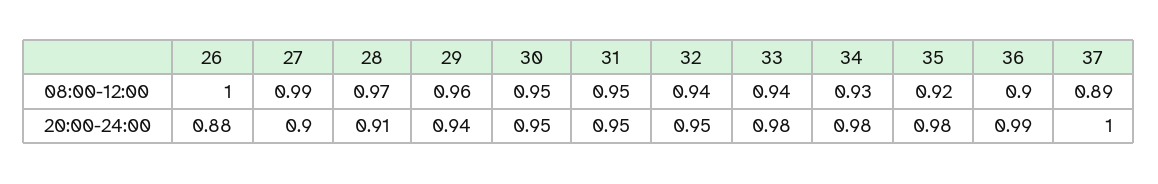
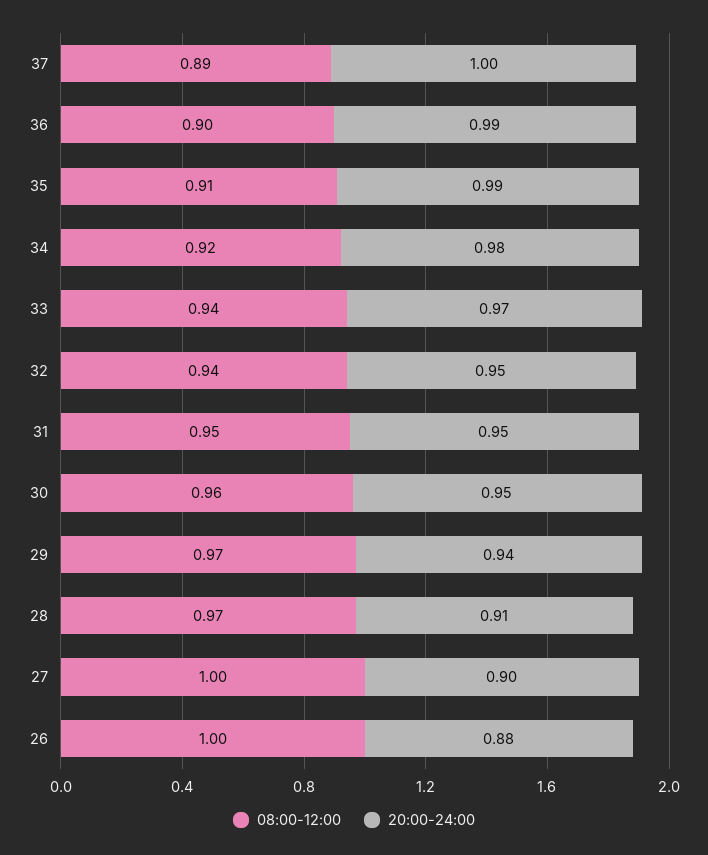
  {
    "08:00-12:00": {
      "26": 1,
-     "27": 0.99,
+     "27": 1,
      "28": 0.97,
-     "29": 0.96,
+     "29": 0.97,
-     "30": 0.95,
+     "30": 0.96,
      "31": 0.95,
      "32": 0.94,
      "33": 0.94,
-     "34": 0.93,
+     "34": 0.92,
-     "35": 0.92,
+     "35": 0.91,
      "36": 0.9,
      "37": 0.89
    },
    "20:00-24:00": {
      "26": 0.88,
      "27": 0.9,
      "28": 0.91,
      "29": 0.94,
      "30": 0.95,
      "31": 0.95,
      "32": 0.95,
-     "33": 0.98,
+     "33": 0.97,
      "34": 0.98,
-     "35": 0.98,
+     "35": 0.99,
      "36": 0.99,
      "37": 1
    }
  }

